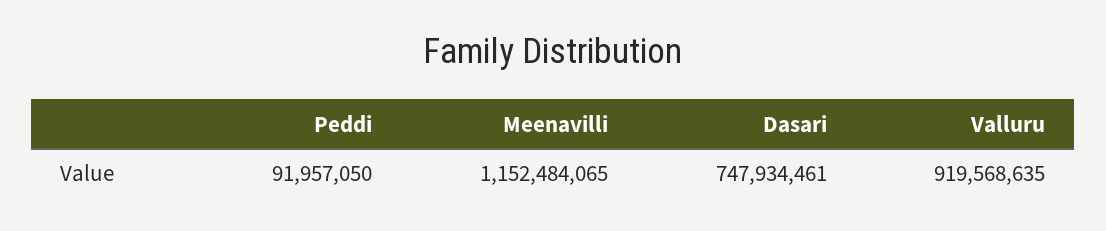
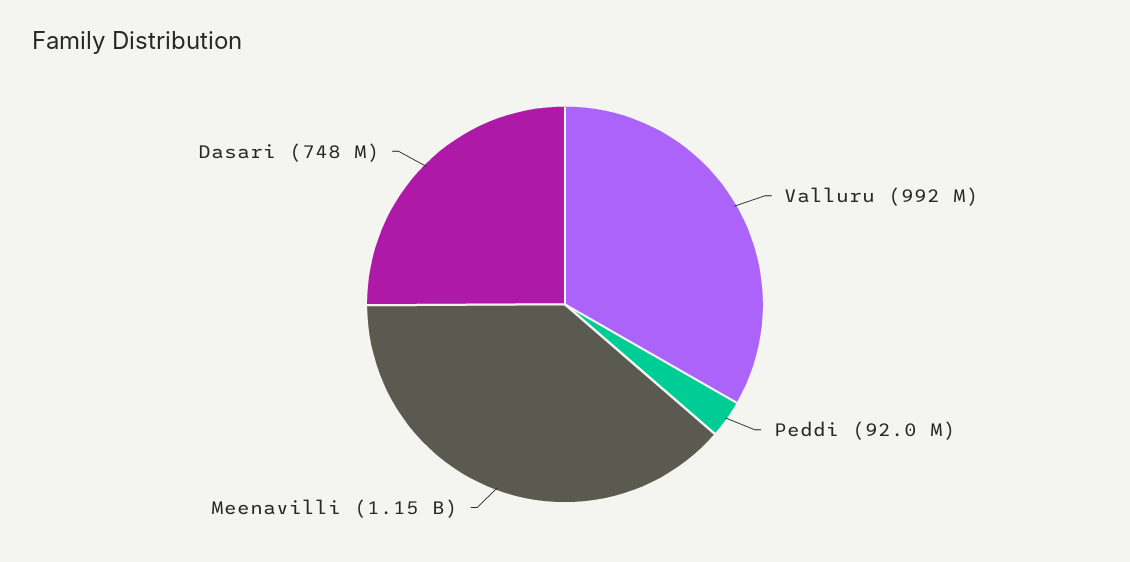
  {
    "Peddi": 91957050,
    "Meenavilli": 1152484065,
    "Dasari": 747934461,
-   "Valluru": 919568635
+   "Valluru": 992000000
  }

